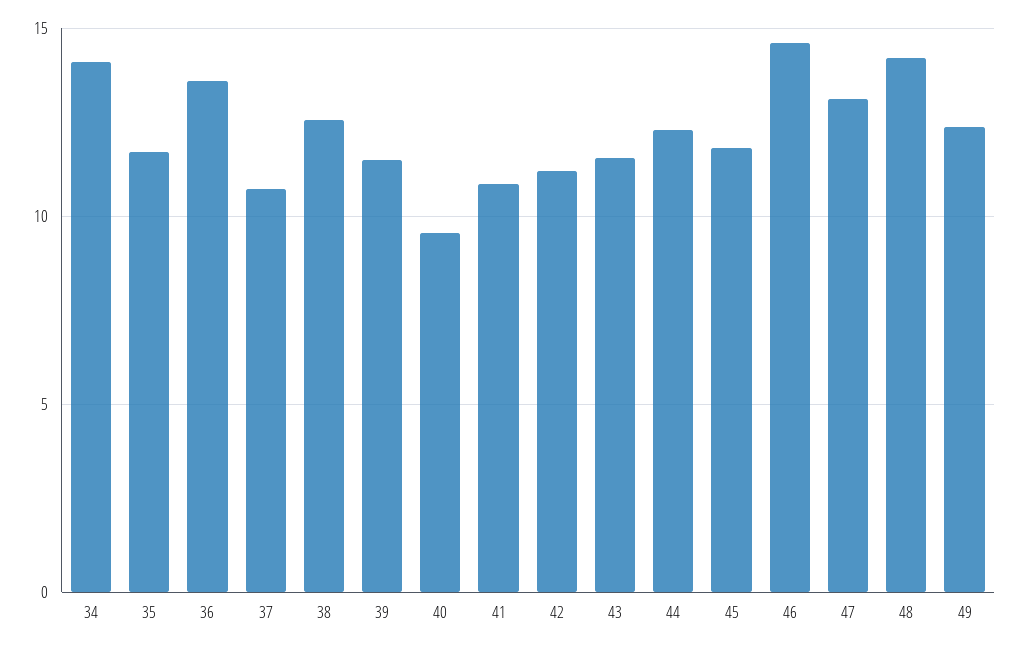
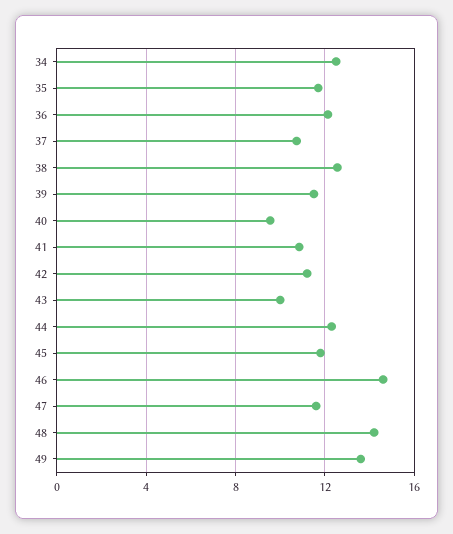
  {
-   "34": 14,
+   "34": 12.5,
    "35": 11.5,
-   "36": 13.5,
+   "36": 12,
    "37": 10.5,
    "38": 12.5,
    "39": 11.5,
    "40": 9.5,
    "41": 11,
    "42": 11,
-   "43": 11.5,
+   "43": 10,
    "44": 12.5,
    "45": 12,
    "46": 14.5,
-   "47": 13,
+   "47": 11.5,
    "48": 14,
-   "49": 12.5
+   "49": 13.5
  }

